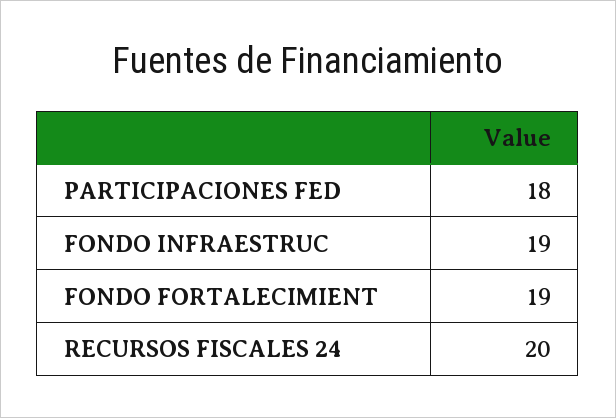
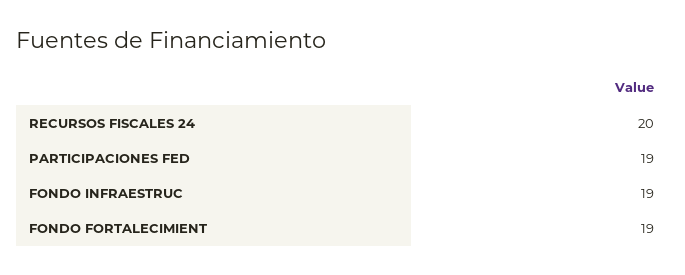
  {
-   "PARTICIPACIONES FED": 18,
+   "PARTICIPACIONES FED": 19,
    "FONDO INFRAESTRUC": 19,
    "FONDO FORTALECIMIENT": 19,
    "RECURSOS FISCALES 24": 20
  }

